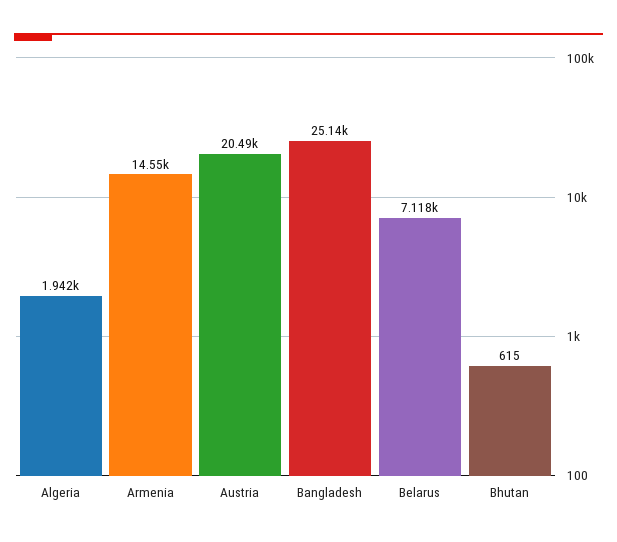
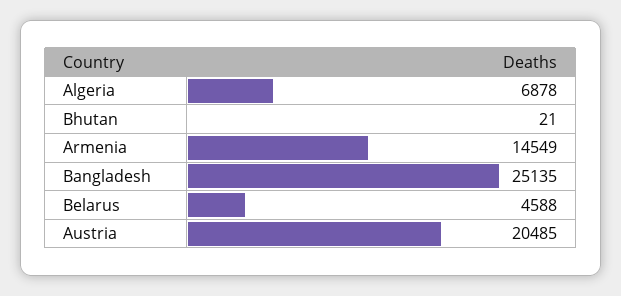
  {
-   "Algeria": 1942,
+   "Algeria": 6878,
    "Armenia": 14549,
    "Austria": 20485,
    "Bangladesh": 25135,
-   "Belarus": 7118,
+   "Belarus": 4588,
-   "Bhutan": 615
+   "Bhutan": 21
  }

